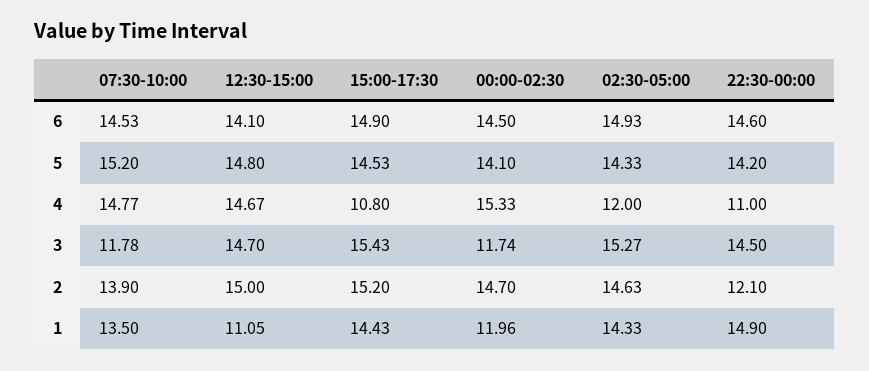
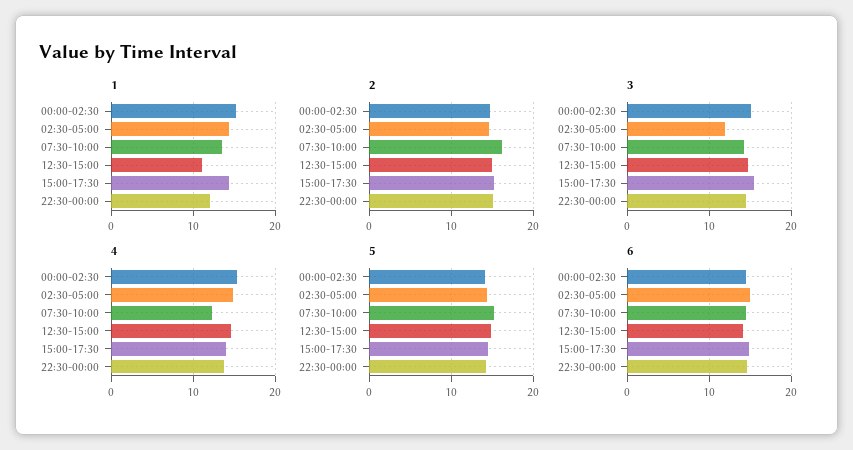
  {
    "6": {
      "07:30-10:00": 14.53,
      "12:30-15:00": 14.1,
      "15:00-17:30": 14.9,
      "00:00-02:30": 14.5,
      "02:30-05:00": 14.93,
      "22:30-00:00": 14.6
    },
    "5": {
      "07:30-10:00": 15.2,
      "12:30-15:00": 14.8,
      "15:00-17:30": 14.53,
      "00:00-02:30": 14.1,
      "02:30-05:00": 14.33,
      "22:30-00:00": 14.2
    },
    "4": {
-     "07:30-10:00": 14.77,
+     "07:30-10:00": 12,
      "12:30-15:00": 14.67,
-     "15:00-17:30": 10.8,
+     "15:00-17:30": 14,
      "00:00-02:30": 15.33,
-     "02:30-05:00": 12,
+     "02:30-05:00": 15,
-     "22:30-00:00": 11
+     "22:30-00:00": 14
    },
    "3": {
-     "07:30-10:00": 11.78,
+     "07:30-10:00": 14,
      "12:30-15:00": 14.7,
      "15:00-17:30": 15.43,
-     "00:00-02:30": 11.74,
+     "00:00-02:30": 15,
-     "02:30-05:00": 15.27,
+     "02:30-05:00": 12,
      "22:30-00:00": 14.5
    },
    "2": {
-     "07:30-10:00": 13.9,
+     "07:30-10:00": 16,
      "12:30-15:00": 15,
      "15:00-17:30": 15.2,
      "00:00-02:30": 14.7,
      "02:30-05:00": 14.63,
-     "22:30-00:00": 12.1
+     "22:30-00:00": 15
    },
    "1": {
      "07:30-10:00": 13.5,
      "12:30-15:00": 11.05,
      "15:00-17:30": 14.43,
-     "00:00-02:30": 11.96,
+     "00:00-02:30": 15,
      "02:30-05:00": 14.33,
-     "22:30-00:00": 14.9
+     "22:30-00:00": 12
    }
  }

